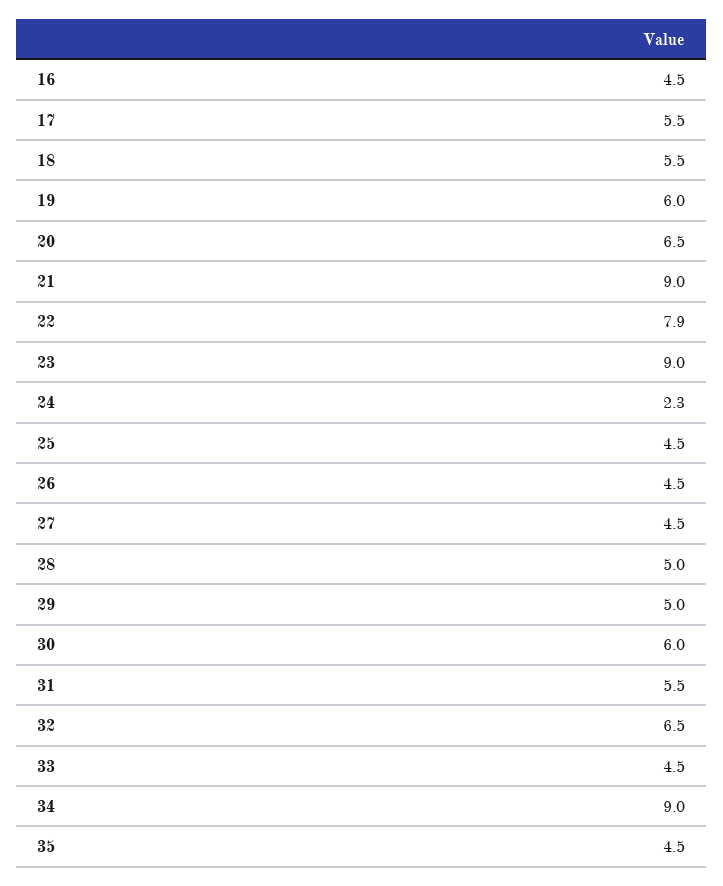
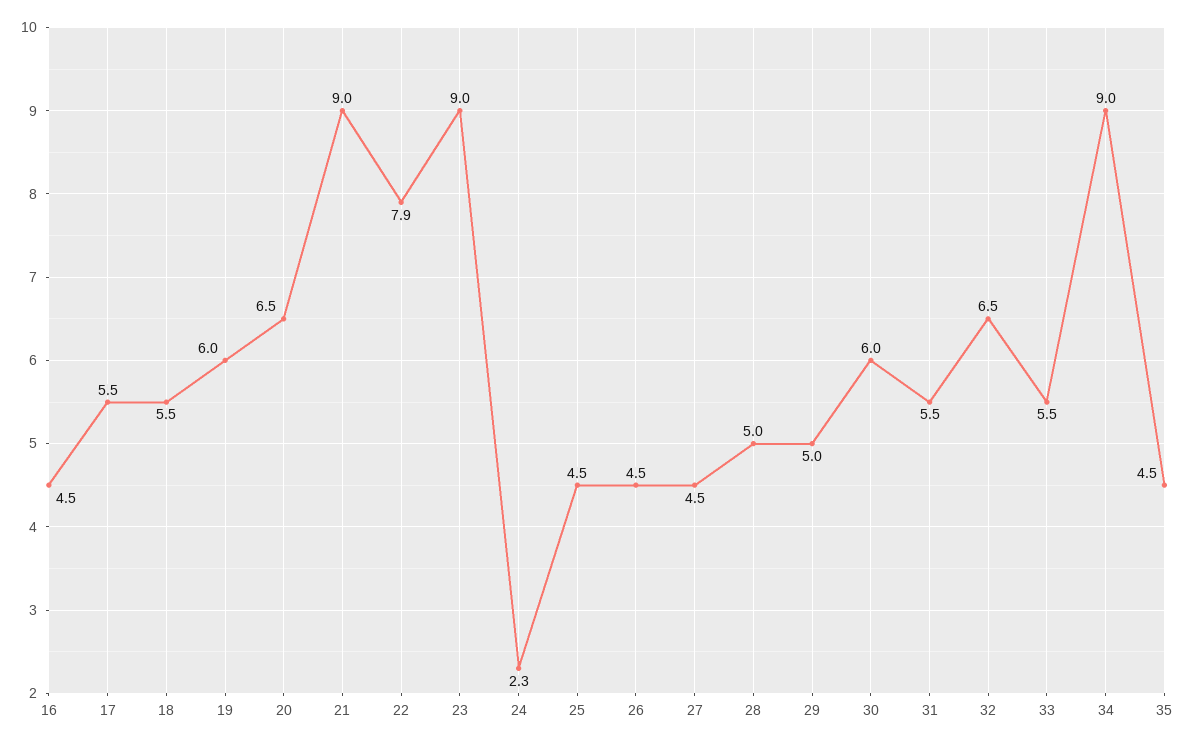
  {
    "16": 4.5,
    "17": 5.5,
    "18": 5.5,
    "19": 6,
    "20": 6.5,
    "21": 9,
    "22": 7.9,
    "23": 9,
    "24": 2.3,
    "25": 4.5,
    "26": 4.5,
    "27": 4.5,
    "28": 5,
    "29": 5,
    "30": 6,
    "31": 5.5,
    "32": 6.5,
-   "33": 4.5,
+   "33": 5.5,
    "34": 9,
    "35": 4.5
  }

